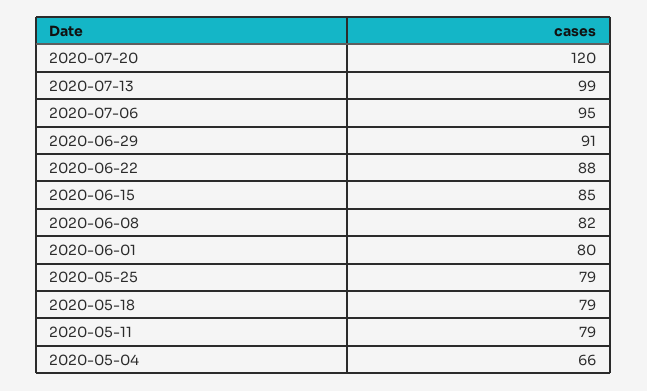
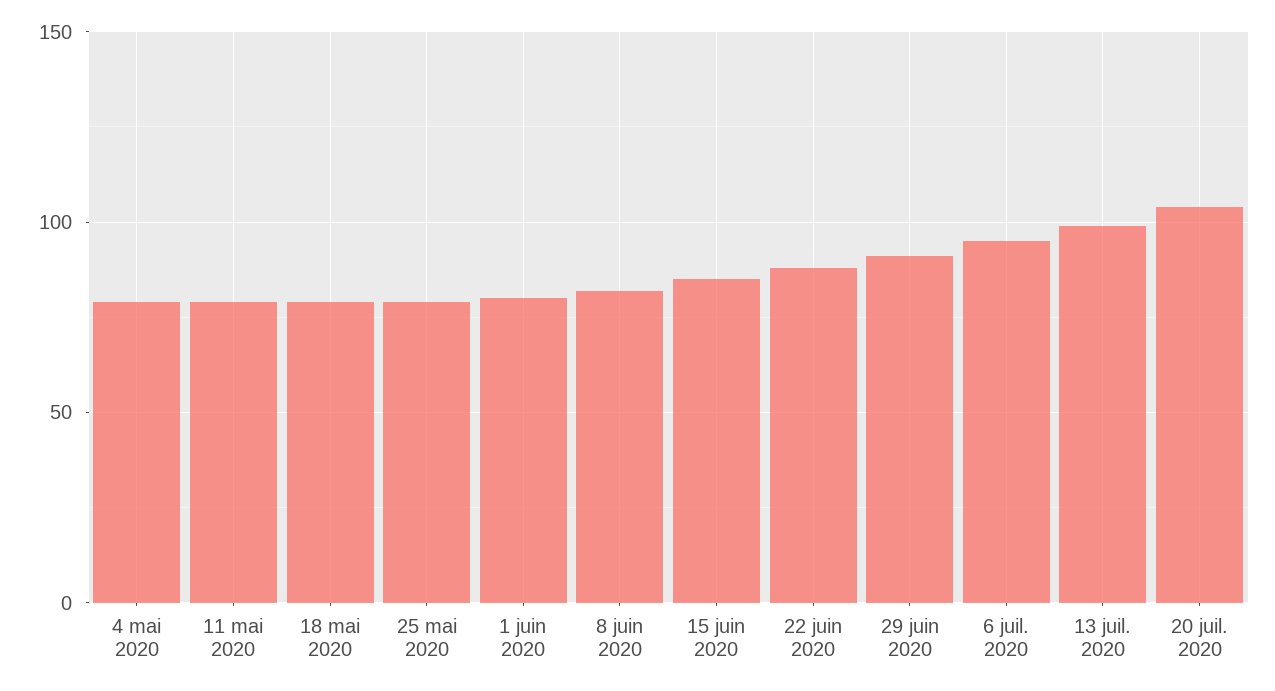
  {
-   "2020-07-20": 120,
+   "2020-07-20": 105,
    "2020-07-13": 99,
    "2020-07-06": 95,
    "2020-06-29": 91,
    "2020-06-22": 88,
    "2020-06-15": 85,
    "2020-06-08": 82,
    "2020-06-01": 80,
    "2020-05-25": 79,
    "2020-05-18": 79,
    "2020-05-11": 79,
-   "2020-05-04": 66
+   "2020-05-04": 80
  }

